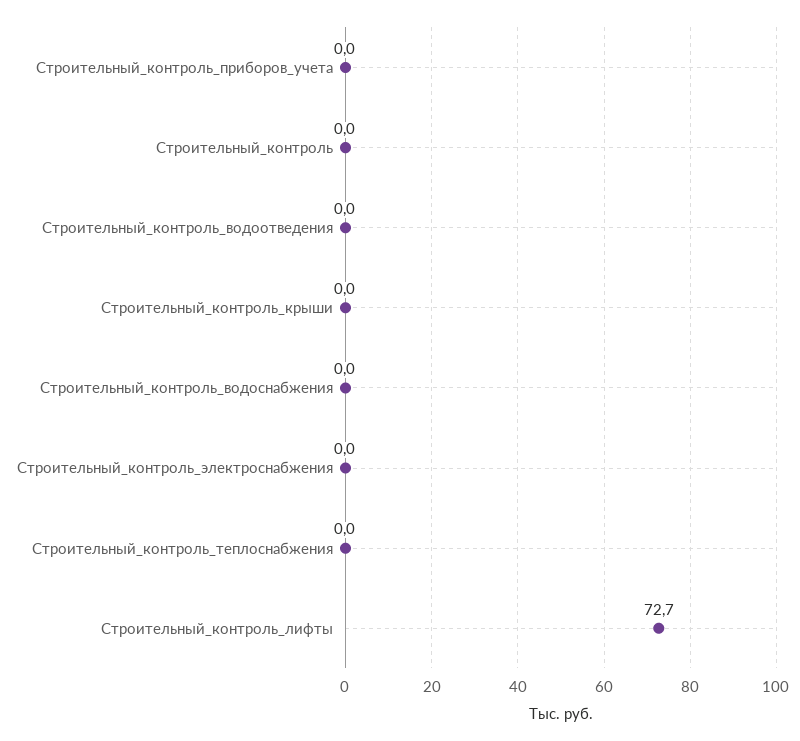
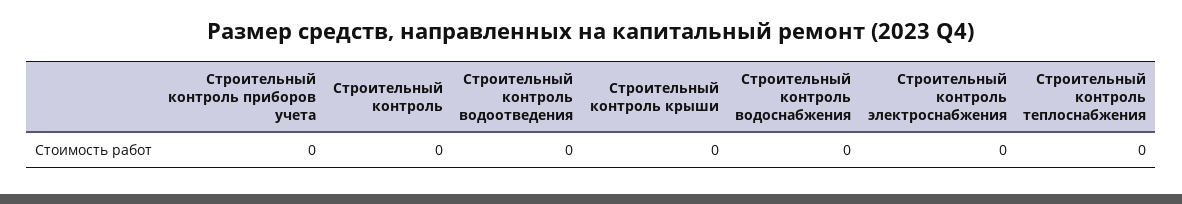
  {
    "Строительный_контроль_приборов_учета": 0,
    "Строительный_контроль": 0,
    "Строительный_контроль_водоотведения": 0,
    "Строительный_контроль_крыши": 0,
    "Строительный_контроль_водоснабжения": 0,
    "Строительный_контроль_электроснабжения": 0,
-   "Строительный_контроль_теплоснабжения": 0,
+   "Строительный_контроль_теплоснабжения": 0
-   "Строительный_контроль_лифты": 72.7
  }

